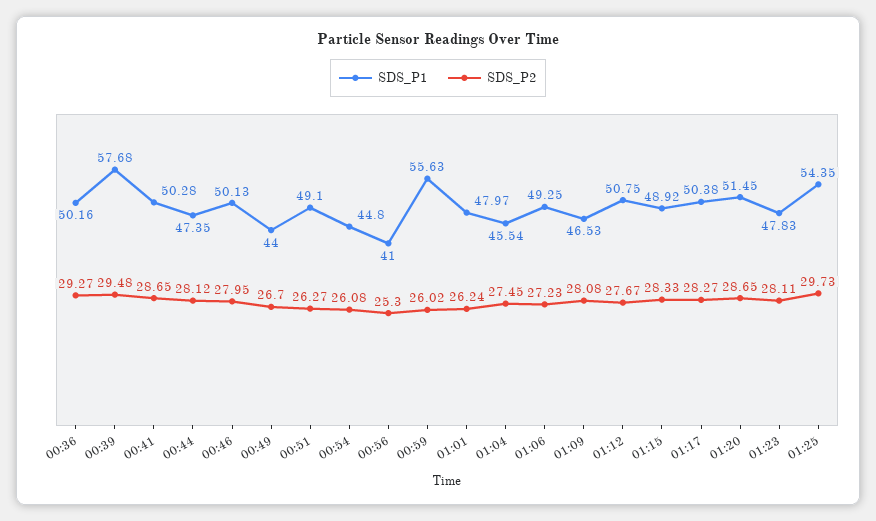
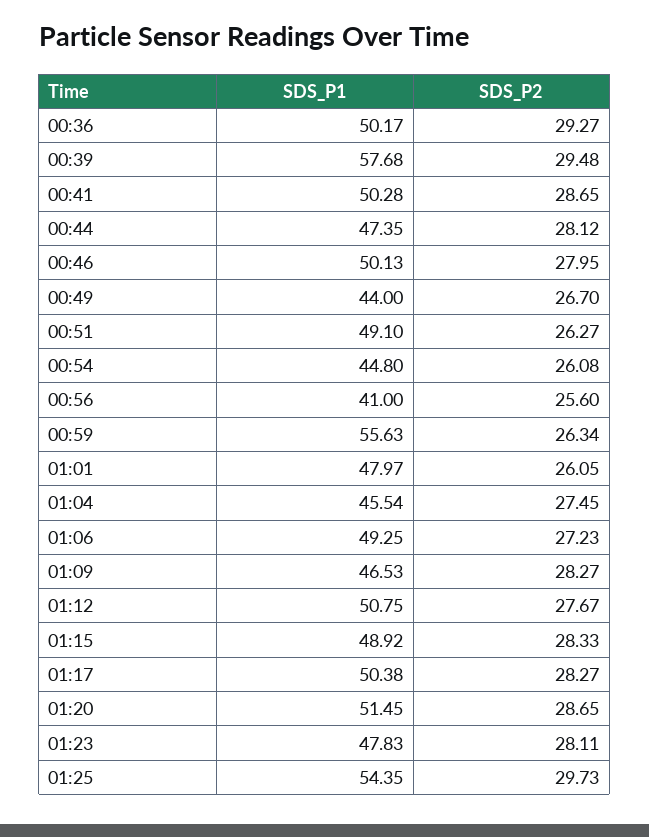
  {
    "SDS_P1": {
-     "00:36": 50.16,
+     "00:36": 50.17,
      "00:39": 57.68,
      "00:41": 50.28,
      "00:44": 47.35,
      "00:46": 50.13,
      "00:49": 44,
      "00:51": 49.1,
      "00:54": 44.8,
      "00:56": 41,
      "00:59": 55.63,
      "01:01": 47.97,
      "01:04": 45.54,
      "01:06": 49.25,
      "01:09": 46.53,
      "01:12": 50.75,
      "01:15": 48.92,
      "01:17": 50.38,
      "01:20": 51.45,
      "01:23": 47.83,
      "01:25": 54.35
    },
    "SDS_P2": {
      "00:36": 29.27,
      "00:39": 29.48,
      "00:41": 28.65,
      "00:44": 28.12,
      "00:46": 27.95,
      "00:49": 26.7,
      "00:51": 26.27,
      "00:54": 26.08,
-     "00:56": 25.3,
+     "00:56": 25.6,
-     "00:59": 26.02,
+     "00:59": 26.34,
-     "01:01": 26.24,
+     "01:01": 26.05,
      "01:04": 27.45,
      "01:06": 27.23,
-     "01:09": 28.08,
+     "01:09": 28.27,
      "01:12": 27.67,
      "01:15": 28.33,
      "01:17": 28.27,
      "01:20": 28.65,
      "01:23": 28.11,
      "01:25": 29.73
    }
  }

